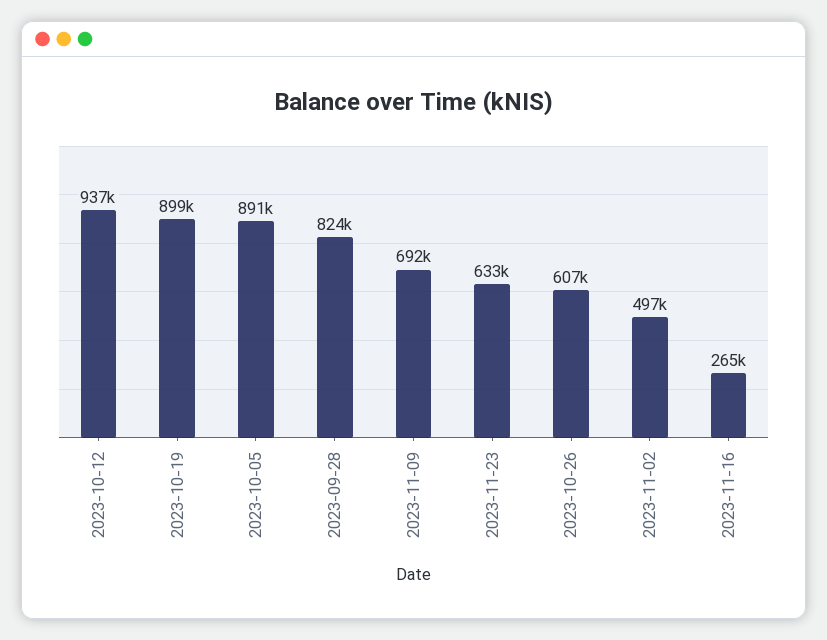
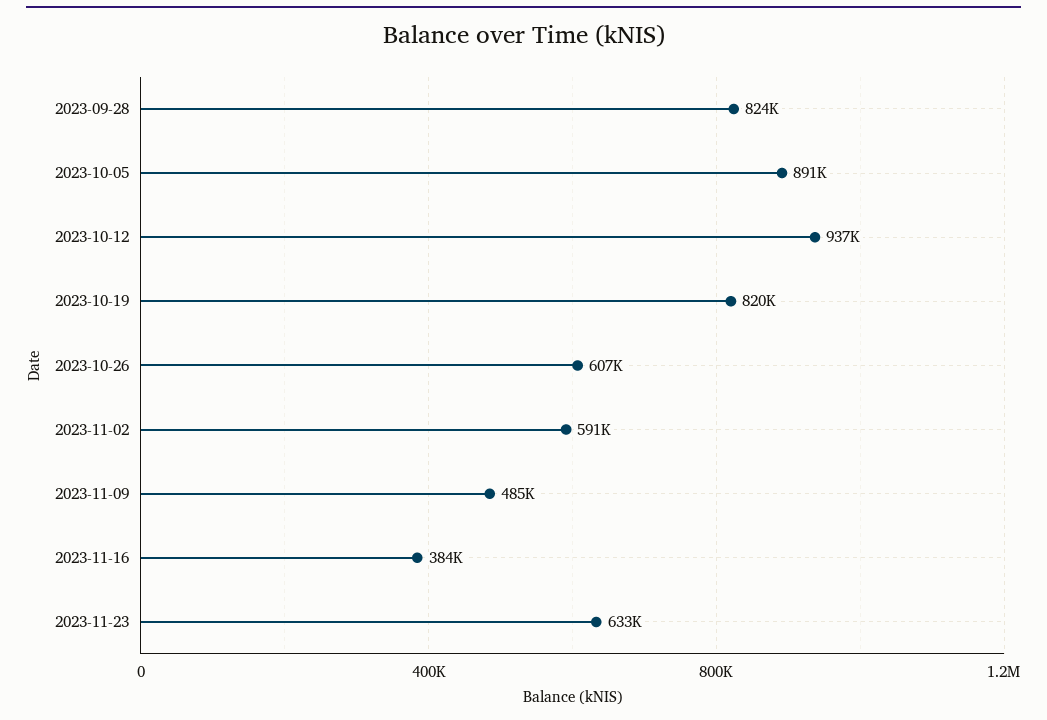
  {
    "2023-10-12": 937000,
-   "2023-10-19": 899000,
+   "2023-10-19": 820000,
    "2023-10-05": 891000,
    "2023-09-28": 824000,
-   "2023-11-09": 692000,
+   "2023-11-09": 485000,
    "2023-11-23": 633000,
    "2023-10-26": 607000,
-   "2023-11-02": 497000,
+   "2023-11-02": 591000,
-   "2023-11-16": 265000
+   "2023-11-16": 384000
  }

